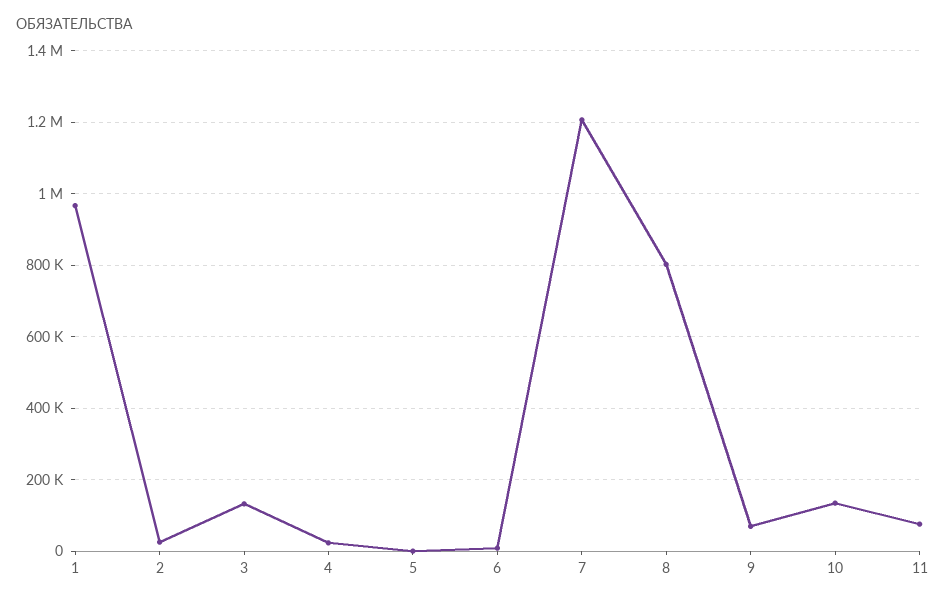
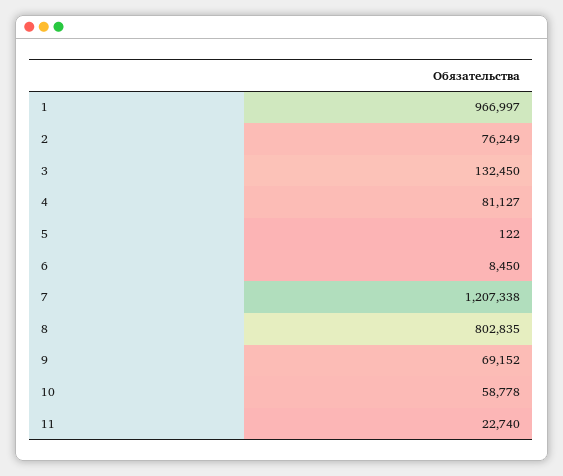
  {
    "1": 966997,
-   "2": 20000,
+   "2": 76249,
    "3": 132450,
-   "4": 20000,
+   "4": 81127,
    "5": 122,
    "6": 8450,
    "7": 1207338,
    "8": 802835,
    "9": 69152,
-   "10": 140000,
+   "10": 58778,
-   "11": 80000
+   "11": 22740
  }

